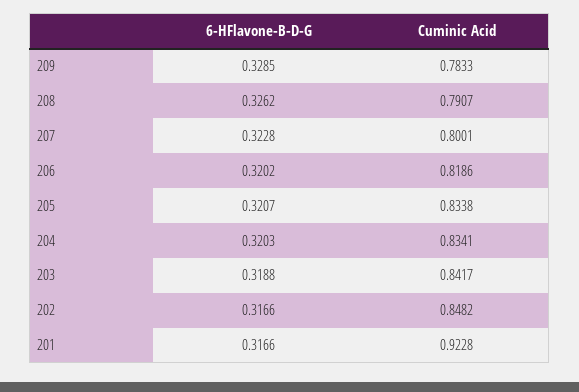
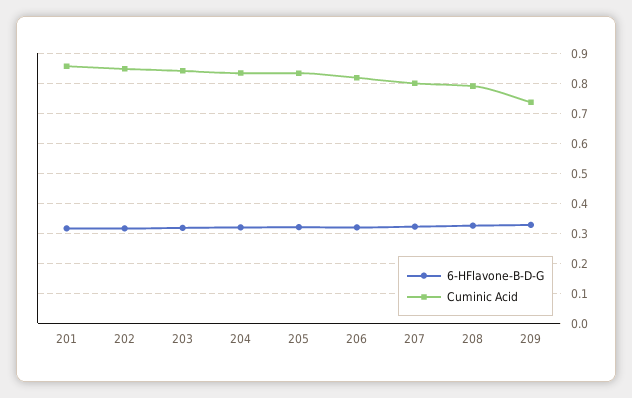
  {
    "6-HFlavone-B-D-G": {
      "209": 0.3285,
      "208": 0.3262,
      "207": 0.3228,
      "206": 0.3202,
      "205": 0.3207,
      "204": 0.3203,
      "203": 0.3188,
      "202": 0.3166,
      "201": 0.3166
    },
    "Cuminic Acid": {
-     "209": 0.7833,
+     "209": 0.74,
      "208": 0.7907,
      "207": 0.8001,
      "206": 0.8186,
      "205": 0.8338,
      "204": 0.8341,
      "203": 0.8417,
      "202": 0.8482,
-     "201": 0.9228
+     "201": 0.86
    }
  }

